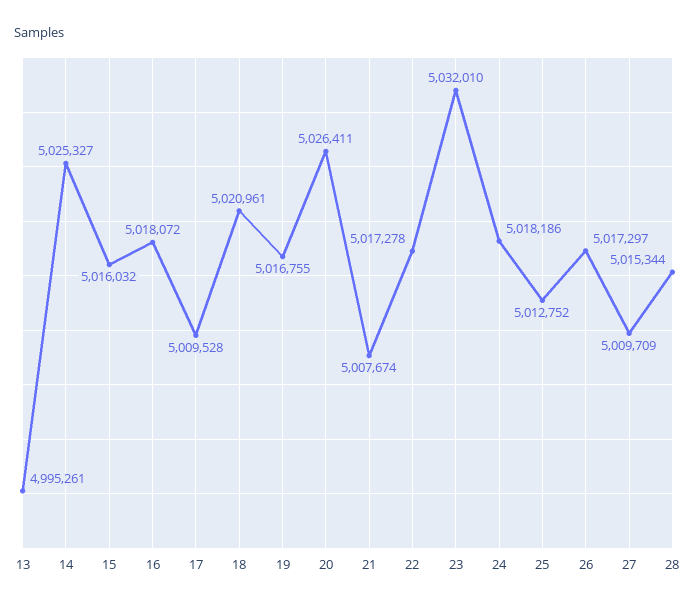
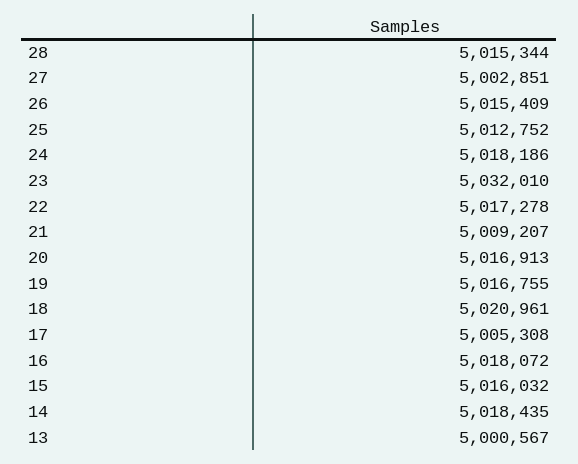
  {
-   "13": 4995261,
+   "13": 5000567,
-   "14": 5025327,
+   "14": 5018435,
    "15": 5016032,
    "16": 5018072,
-   "17": 5009528,
+   "17": 5005308,
    "18": 5020961,
    "19": 5016755,
-   "20": 5026411,
+   "20": 5016913,
-   "21": 5007674,
+   "21": 5009207,
    "22": 5017278,
    "23": 5032010,
    "24": 5018186,
    "25": 5012752,
-   "26": 5017297,
+   "26": 5015409,
-   "27": 5009709,
+   "27": 5002851,
    "28": 5015344
  }

